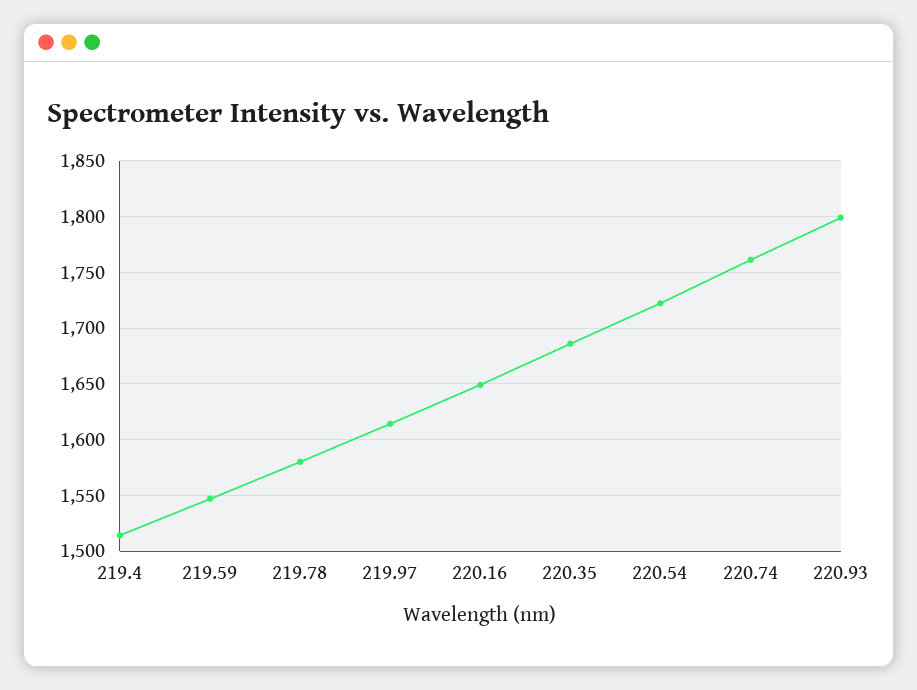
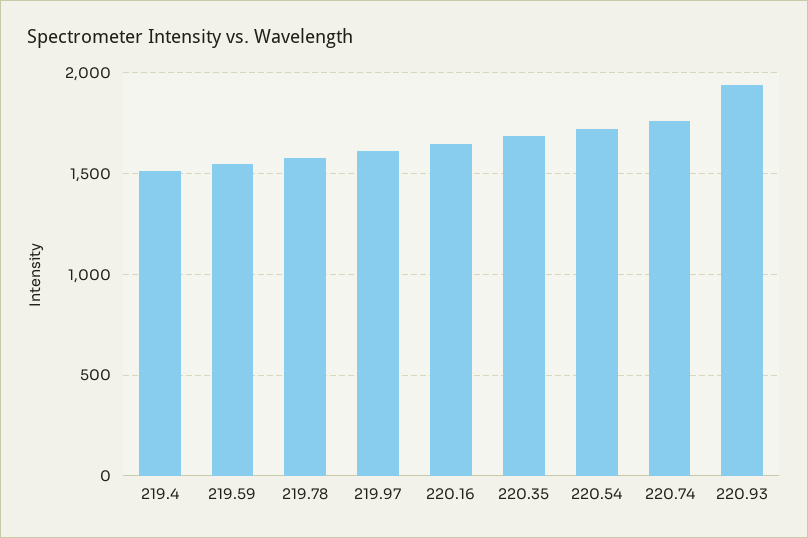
  {
    "219.4": 1510,
    "219.59": 1550,
    "219.78": 1580,
    "219.97": 1610,
    "220.16": 1650,
    "220.35": 1690,
    "220.54": 1720,
    "220.74": 1760,
-   "220.93": 1800
+   "220.93": 1950
  }

